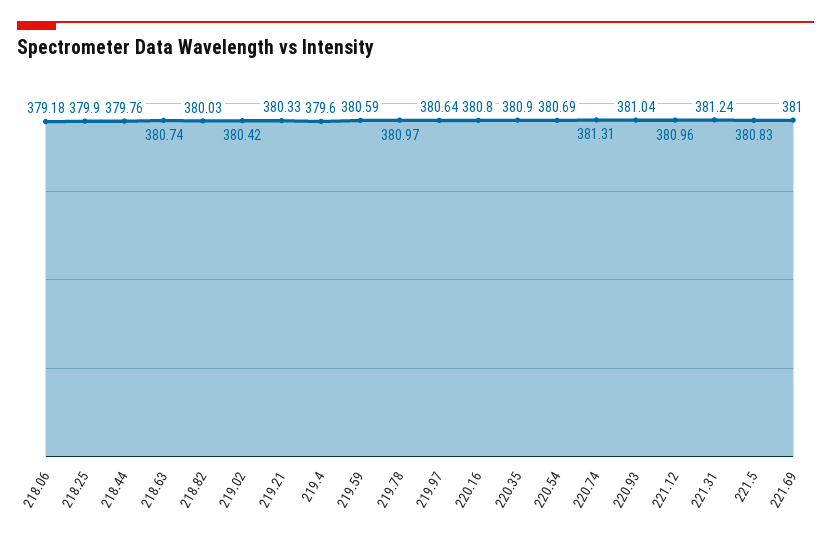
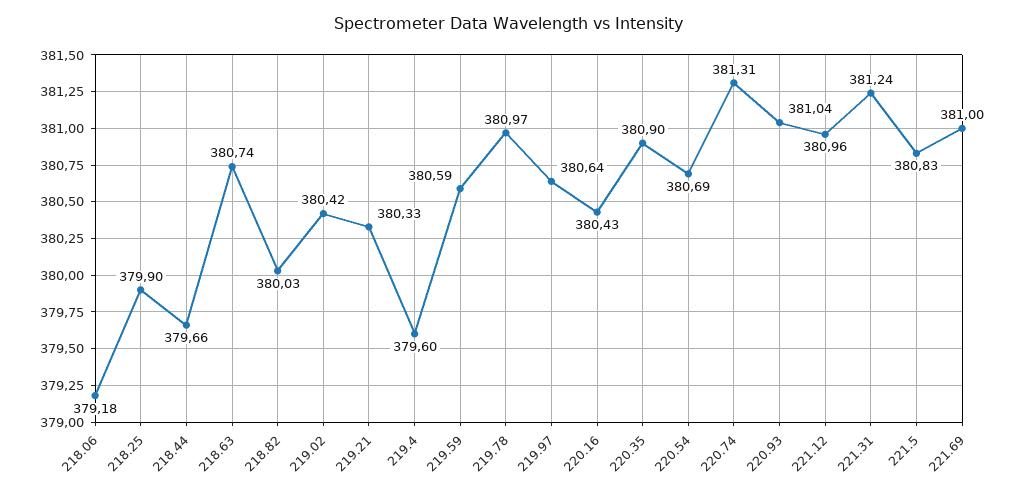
  {
    "218.06": 379.18,
    "218.25": 379.9,
-   "218.44": 379.76,
+   "218.44": 379.66,
    "218.63": 380.74,
    "218.82": 380.03,
    "219.02": 380.42,
    "219.21": 380.33,
    "219.4": 379.6,
    "219.59": 380.59,
    "219.78": 380.97,
    "219.97": 380.64,
-   "220.16": 380.8,
+   "220.16": 380.43,
    "220.35": 380.9,
    "220.54": 380.69,
    "220.74": 381.31,
    "220.93": 381.04,
    "221.12": 380.96,
    "221.31": 381.24,
    "221.5": 380.83,
    "221.69": 381
  }

